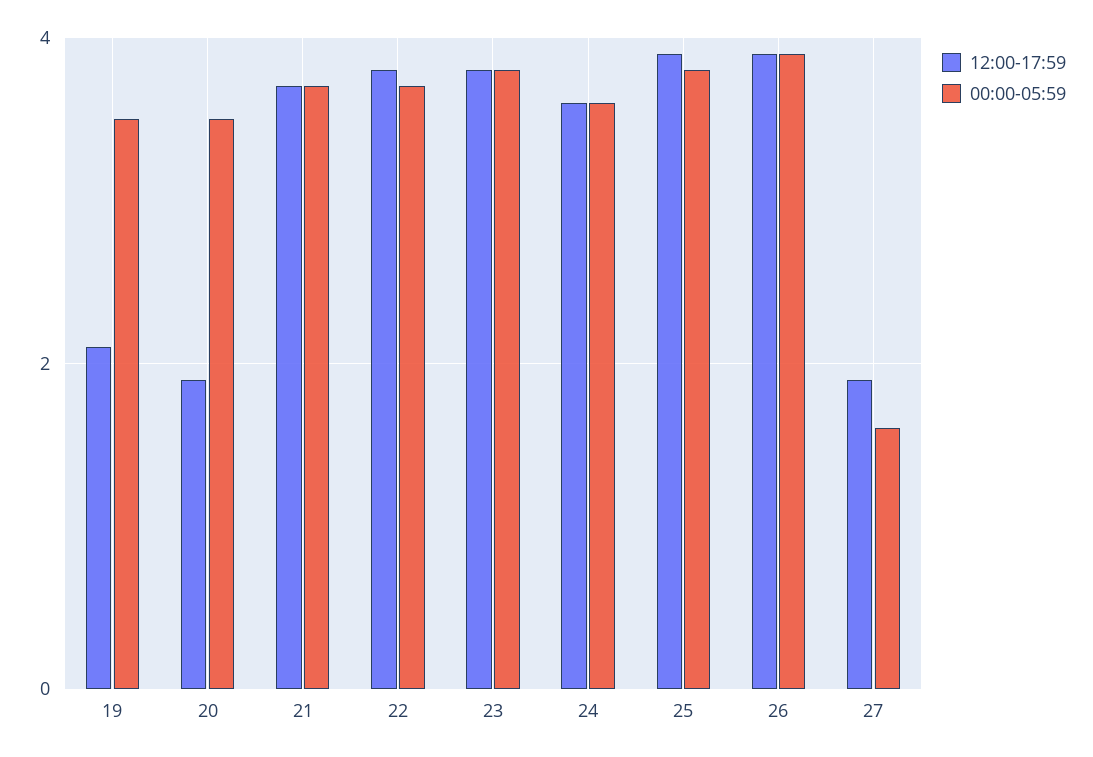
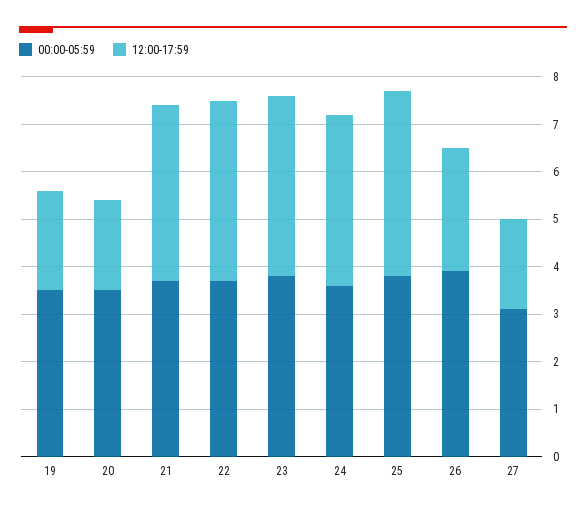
  {
    "12:00-17:59": {
      "19": 2,
      "20": 2,
      "21": 3.5,
      "22": 4,
      "23": 4,
      "24": 3.5,
      "25": 4,
-     "26": 4,
+     "26": 2.5,
      "27": 2
    },
    "00:00-05:59": {
      "19": 3.5,
      "20": 3.5,
      "21": 3.5,
      "22": 3.5,
      "23": 4,
      "24": 3.5,
      "25": 4,
      "26": 4,
-     "27": 1.5
+     "27": 3
    }
  }

